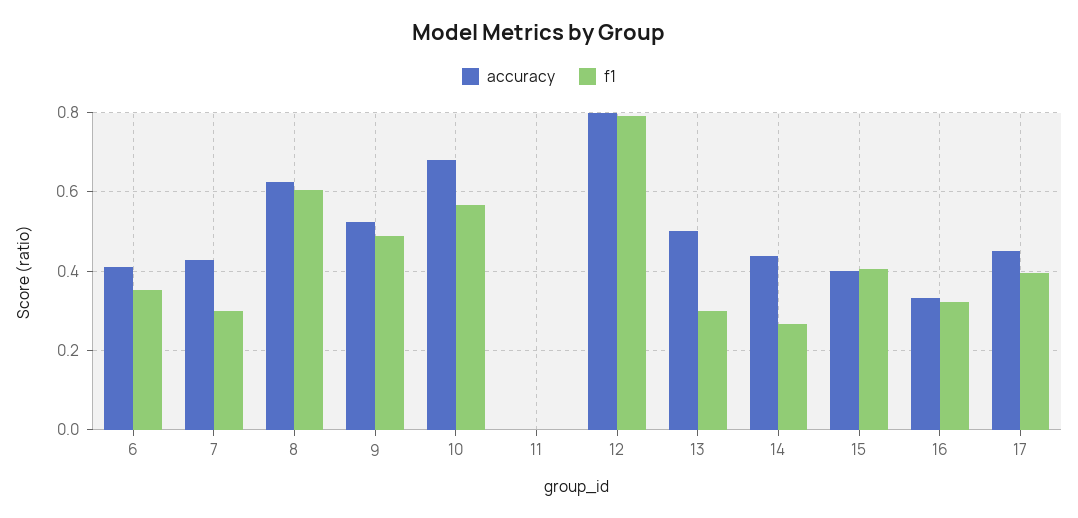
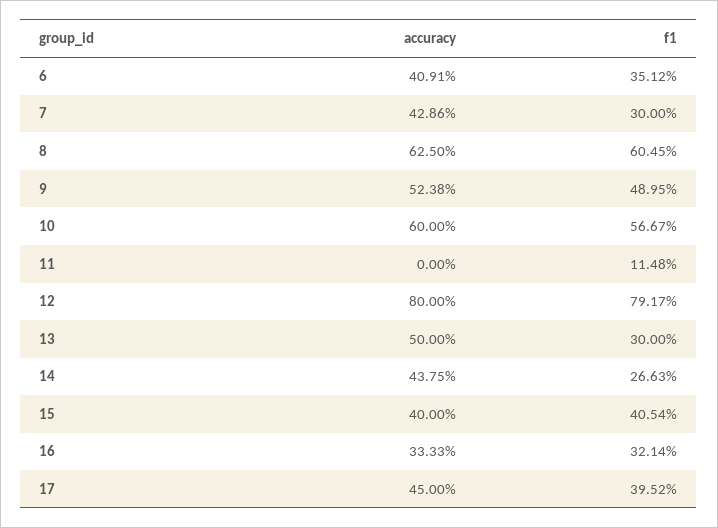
  {
    "accuracy": {
      "6": 0.4091,
      "7": 0.4286,
      "8": 0.625,
      "9": 0.5238,
-     "10": 0.68,
+     "10": 0.6,
      "11": 0,
      "12": 0.8,
      "13": 0.5,
      "14": 0.4375,
      "15": 0.4,
      "16": 0.3333,
      "17": 0.45
    },
    "f1": {
      "6": 0.3512,
      "7": 0.3,
      "8": 0.6045,
      "9": 0.4895,
      "10": 0.5667,
-     "11": 0,
+     "11": 0.1148,
      "12": 0.7917,
      "13": 0.3,
      "14": 0.2663,
      "15": 0.4054,
      "16": 0.3214,
      "17": 0.3952
    }
  }

